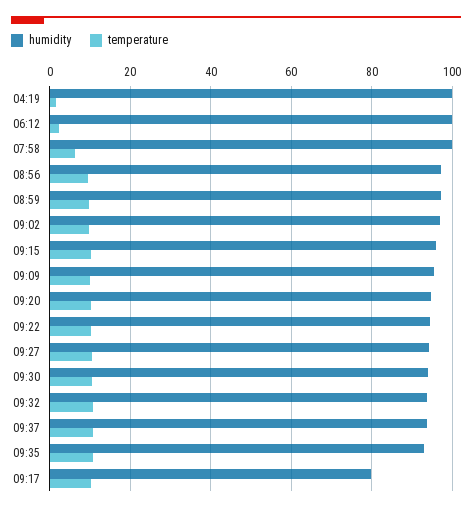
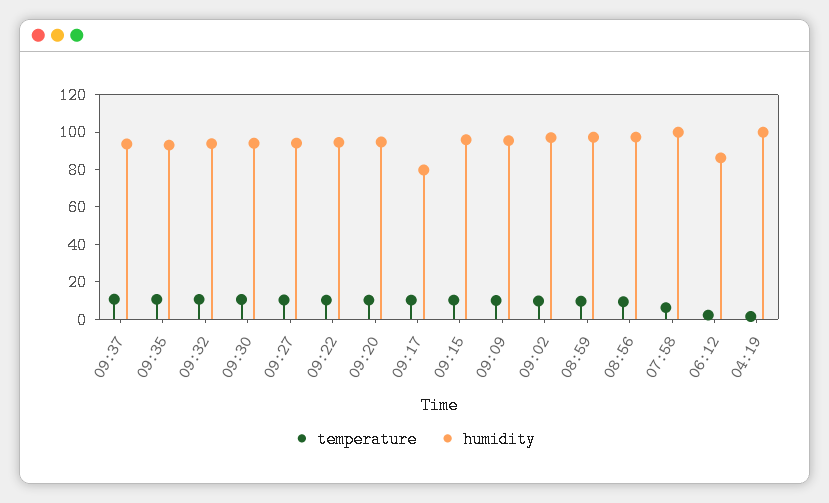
  {
    "humidity": {
      "04:19": 100,
-     "06:12": 100,
+     "06:12": 85,
      "07:58": 100,
      "08:56": 98,
      "08:59": 98,
      "09:02": 98,
      "09:15": 96,
      "09:09": 96,
      "09:20": 94,
      "09:22": 94,
      "09:27": 94,
      "09:30": 94,
      "09:32": 94,
      "09:37": 94,
      "09:35": 94,
      "09:17": 80
    },
    "temperature": {
      "04:19": 2,
      "06:12": 2,
      "07:58": 6,
      "08:56": 10,
      "08:59": 10,
      "09:02": 10,
      "09:15": 10,
      "09:09": 10,
      "09:20": 10,
      "09:22": 10,
      "09:27": 10,
      "09:30": 10,
      "09:32": 10,
      "09:37": 10,
      "09:35": 10,
      "09:17": 10
    }
  }

